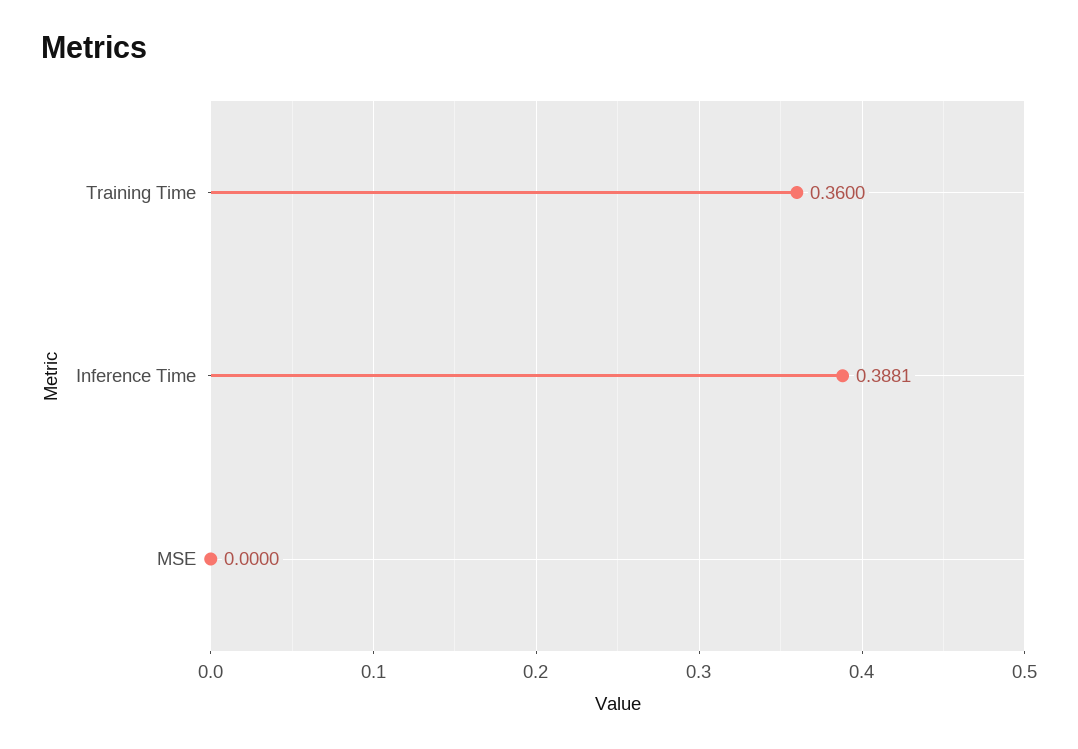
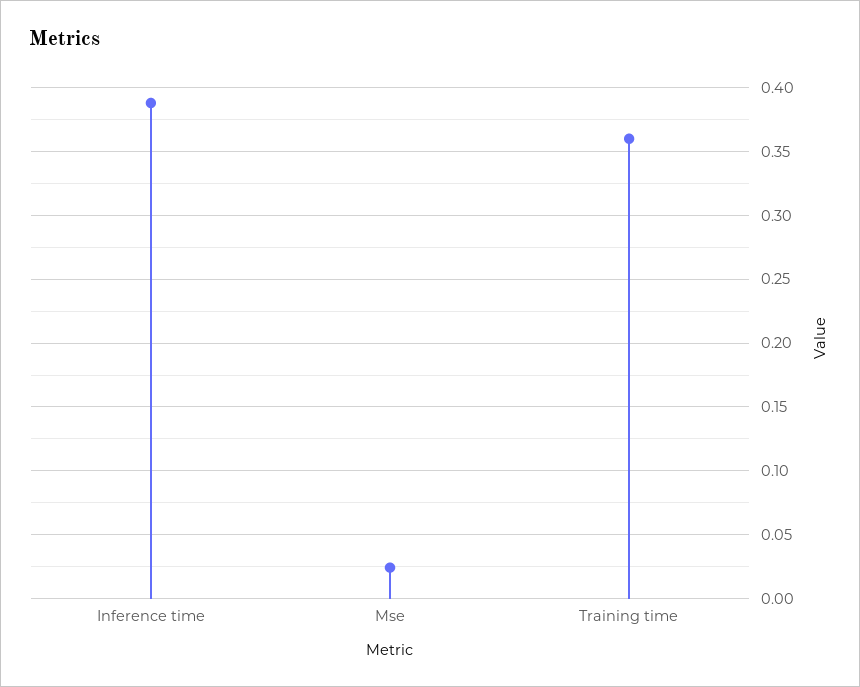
  {
    "Training Time": 0.36,
    "Inference Time": 0.3881,
-   "MSE": 0
+   "MSE": 0.025
  }

